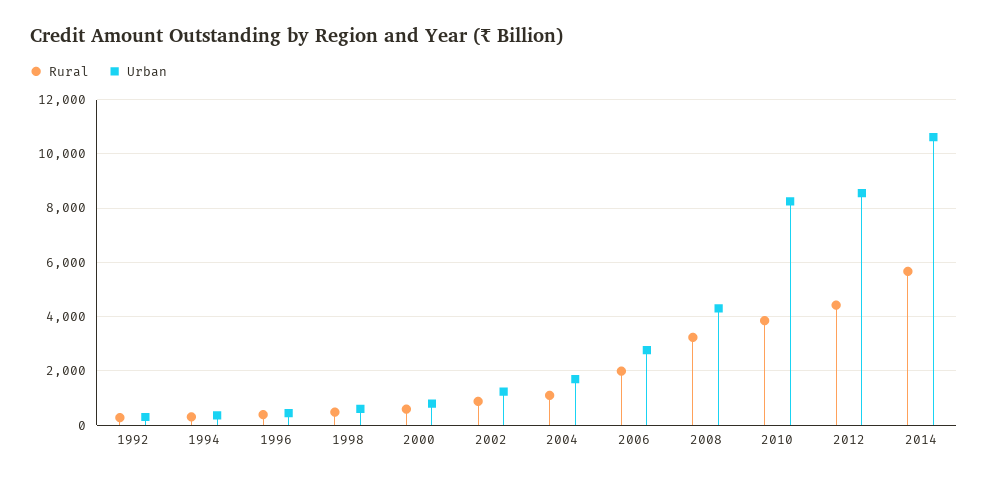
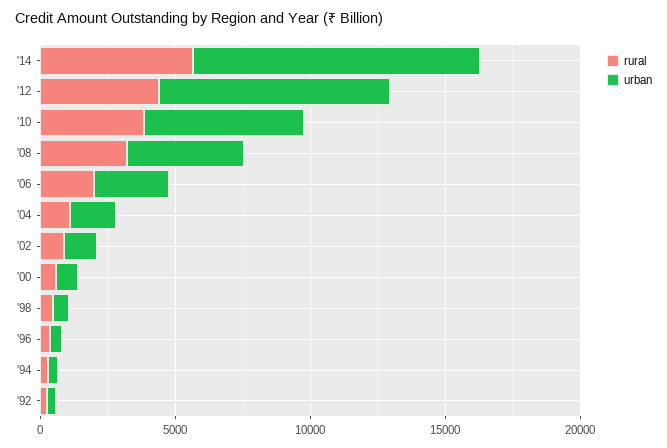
  {
    "Rural": {
      "1992": 250,
      "1994": 250,
      "1996": 500,
      "1998": 500,
      "2000": 500,
      "2002": 1000,
      "2004": 1000,
      "2006": 2000,
      "2008": 3250,
      "2010": 3750,
      "2012": 4500,
      "2014": 5750
    },
    "Urban": {
      "1992": 250,
      "1994": 250,
      "1996": 500,
      "1998": 500,
      "2000": 750,
      "2002": 1250,
      "2004": 1750,
      "2006": 2750,
      "2008": 4250,
-     "2010": 8250,
+     "2010": 6000,
      "2012": 8500,
      "2014": 10500
    }
  }

